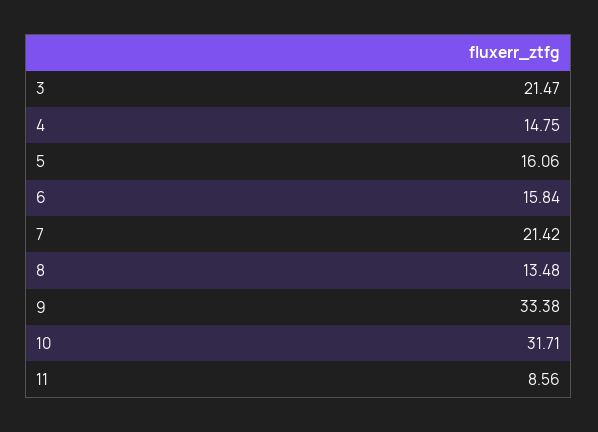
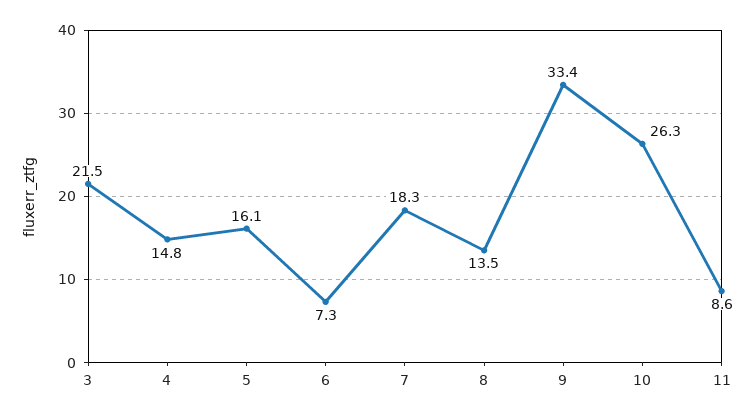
  {
    "3": 21.47,
    "4": 14.75,
    "5": 16.06,
-   "6": 15.84,
+   "6": 7.3,
-   "7": 21.42,
+   "7": 18.3,
    "8": 13.48,
    "9": 33.38,
-   "10": 31.71,
+   "10": 26.3,
    "11": 8.56
  }

